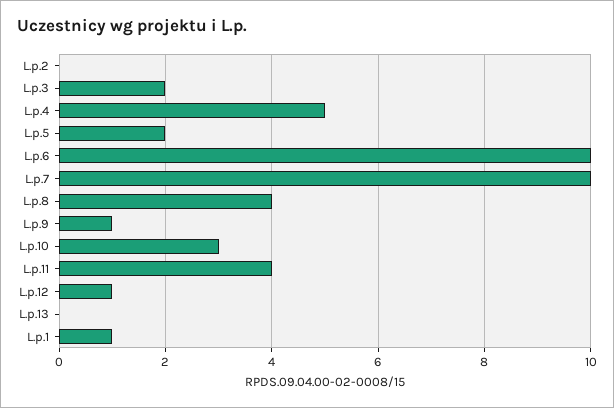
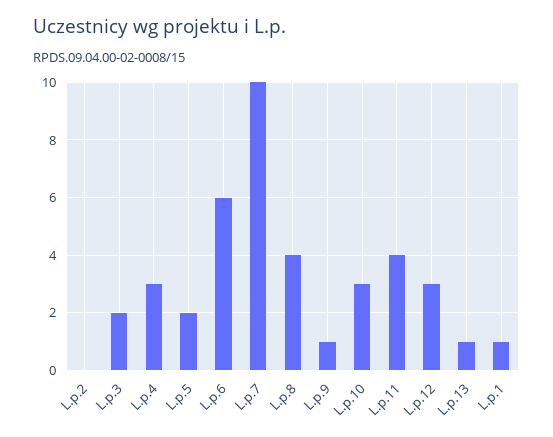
  {
    "L.p.2": 0,
    "L.p.3": 2,
-   "L.p.4": 5,
+   "L.p.4": 3,
    "L.p.5": 2,
-   "L.p.6": 10,
+   "L.p.6": 6,
    "L.p.7": 10,
    "L.p.8": 4,
    "L.p.9": 1,
    "L.p.10": 3,
    "L.p.11": 4,
-   "L.p.12": 1,
+   "L.p.12": 3,
-   "L.p.13": 0,
+   "L.p.13": 1,
    "L.p.1": 1
  }

